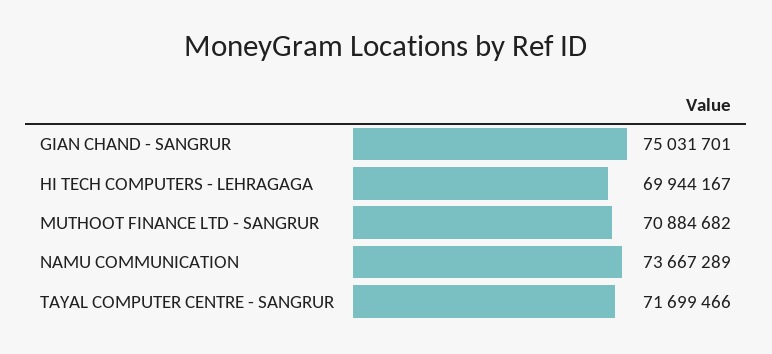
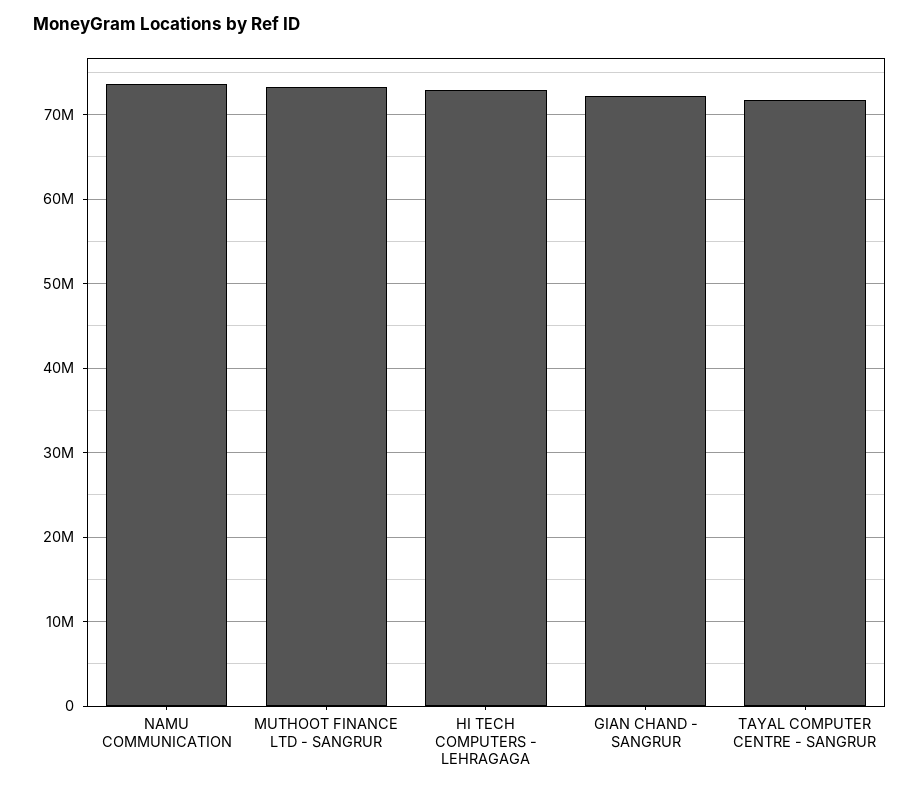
  {
-   "GIAN CHAND - SANGRUR": 75031701,
+   "GIAN CHAND - SANGRUR": 72000000,
-   "HI TECH COMPUTERS - LEHRAGAGA": 69944167,
+   "HI TECH COMPUTERS - LEHRAGAGA": 73000000,
-   "MUTHOOT FINANCE LTD - SANGRUR": 70884682,
+   "MUTHOOT FINANCE LTD - SANGRUR": 73000000,
    "NAMU COMMUNICATION": 73667289,
    "TAYAL COMPUTER CENTRE - SANGRUR": 71699466
  }

